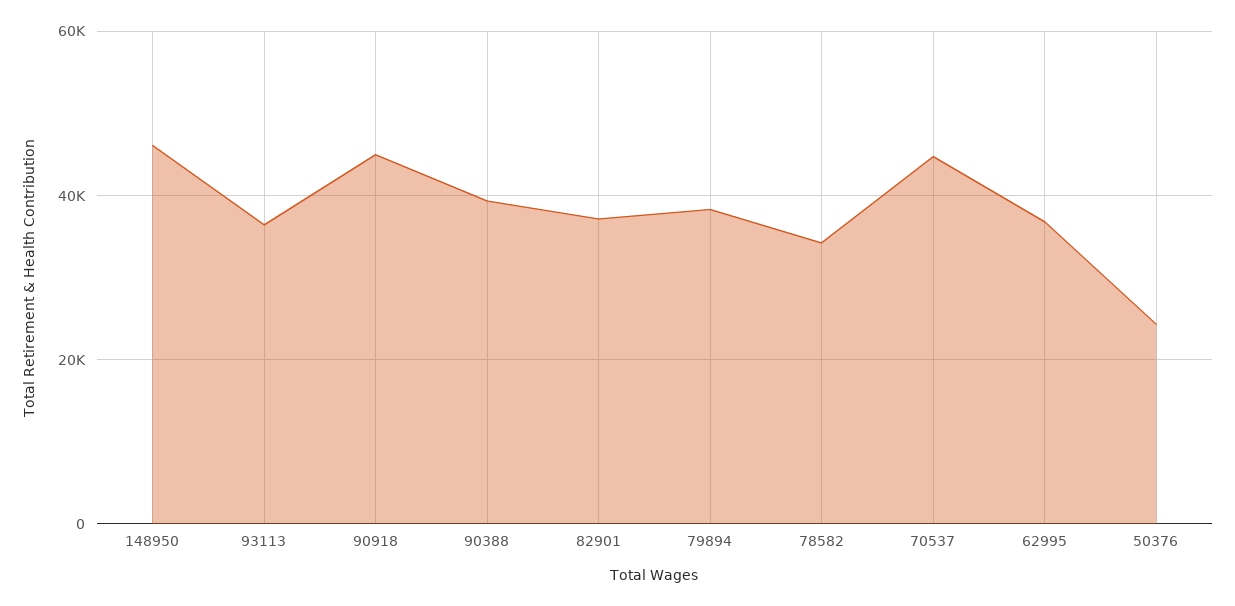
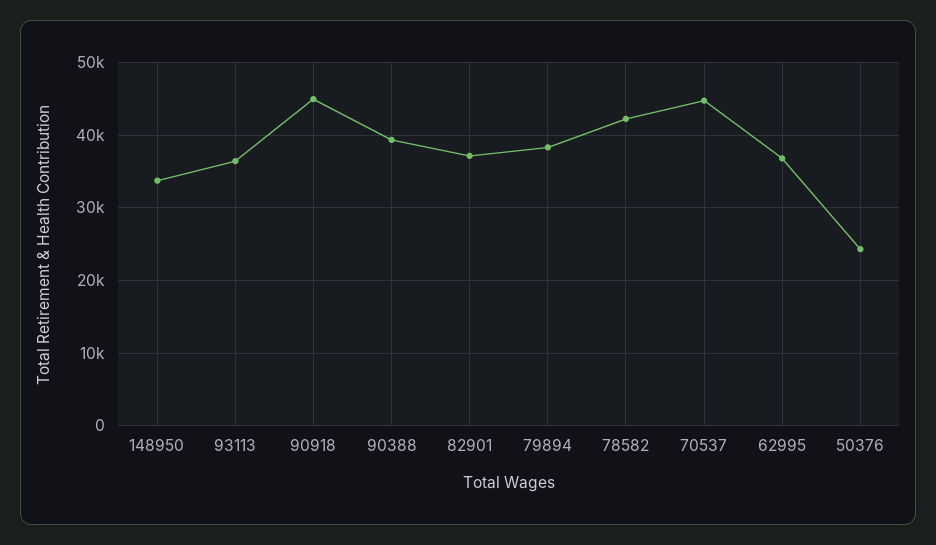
  {
-   "148950": 46000,
+   "148950": 34000,
    "93113": 36000,
    "90918": 45000,
    "90388": 39000,
    "82901": 37000,
    "79894": 38000,
-   "78582": 34000,
+   "78582": 42000,
    "70537": 45000,
    "62995": 37000,
    "50376": 24000
  }

